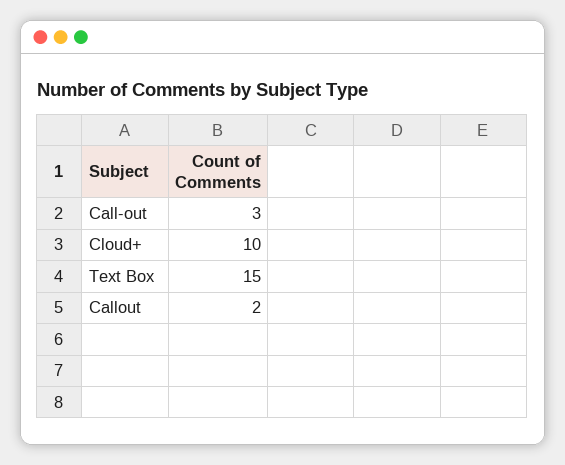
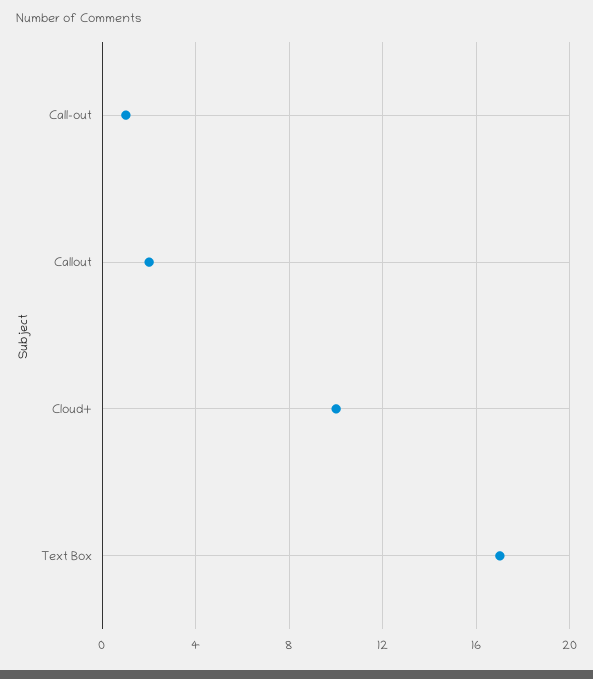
  {
-   "Call-out": 3,
+   "Call-out": 1,
    "Cloud+": 10,
-   "Text Box": 15,
+   "Text Box": 17,
    "Callout": 2
  }

